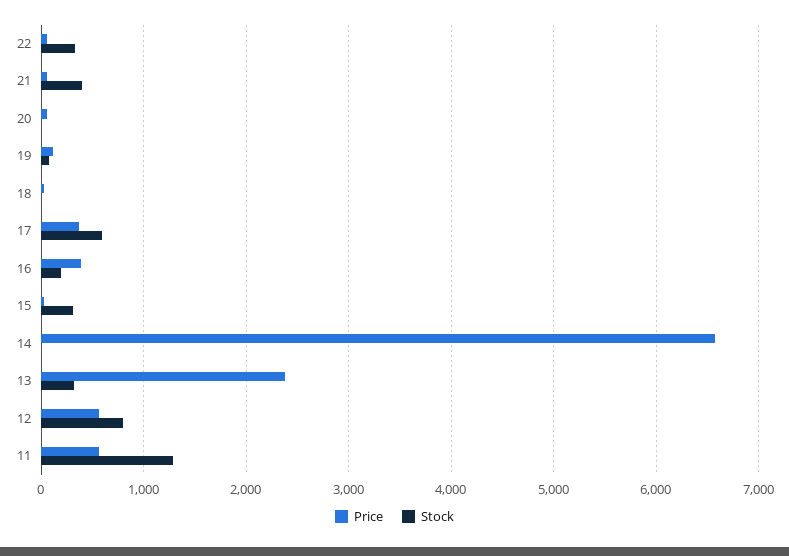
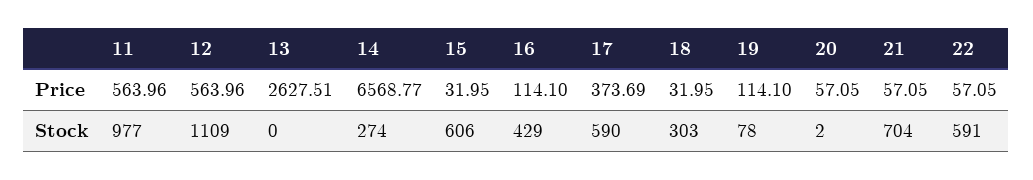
  {
    "Price": {
      "22": 57.05,
      "21": 57.05,
      "20": 57.05,
      "19": 114.1,
      "18": 31.95,
      "17": 373.69,
-     "16": 400,
+     "16": 114.1,
      "15": 31.95,
      "14": 6568.77,
-     "13": 2400,
+     "13": 2627.51,
      "12": 563.96,
      "11": 563.96
    },
    "Stock": {
-     "22": 300,
+     "22": 591,
-     "21": 400,
+     "21": 704,
      "20": 2,
      "19": 78,
-     "18": 0,
+     "18": 303,
      "17": 590,
-     "16": 200,
+     "16": 429,
-     "15": 300,
+     "15": 606,
-     "14": 0,
+     "14": 274,
-     "13": 300,
+     "13": 0,
-     "12": 800,
+     "12": 1109,
-     "11": 1300
+     "11": 977
    }
  }

